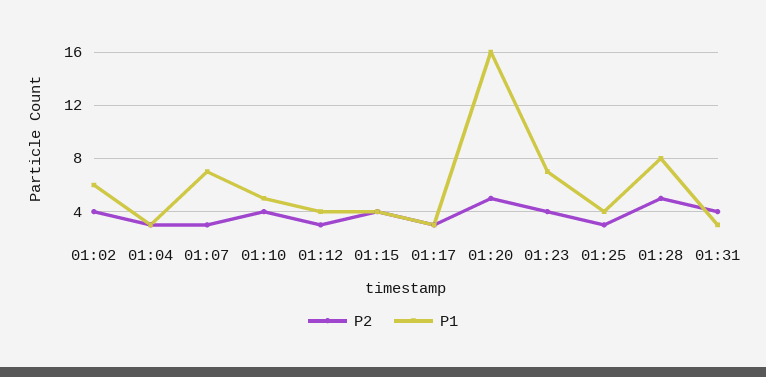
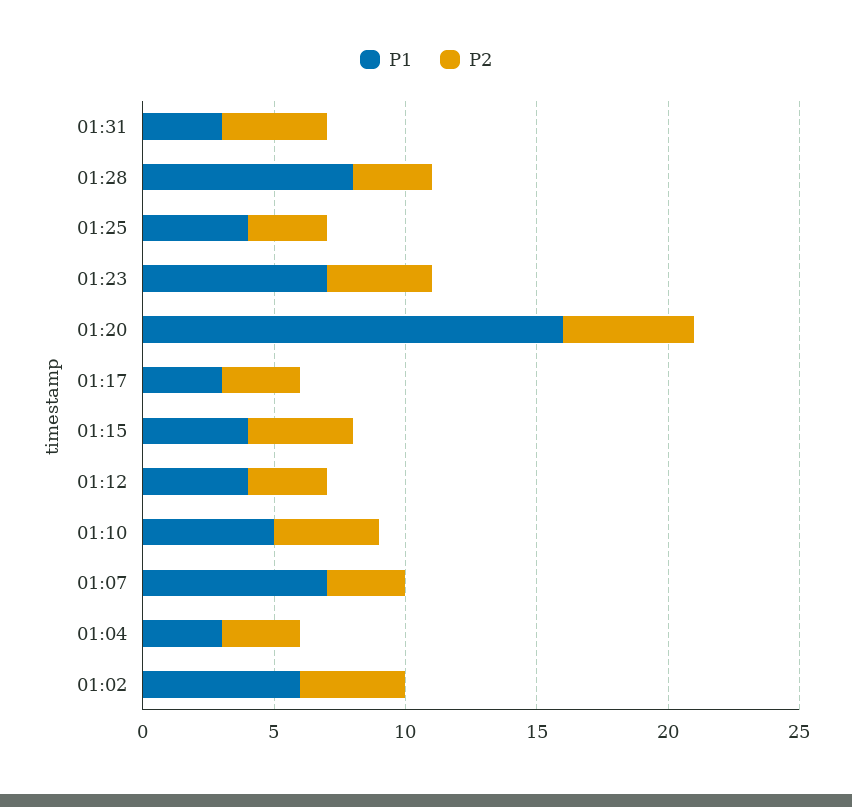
  {
    "P2": {
      "01:02": 4,
      "01:04": 3,
      "01:07": 3,
      "01:10": 4,
      "01:12": 3,
      "01:15": 4,
      "01:17": 3,
      "01:20": 5,
      "01:23": 4,
      "01:25": 3,
-     "01:28": 5,
+     "01:28": 3,
      "01:31": 4
    },
    "P1": {
      "01:02": 6,
      "01:04": 3,
      "01:07": 7,
      "01:10": 5,
      "01:12": 4,
      "01:15": 4,
      "01:17": 3,
      "01:20": 16,
      "01:23": 7,
      "01:25": 4,
      "01:28": 8,
      "01:31": 3
    }
  }

